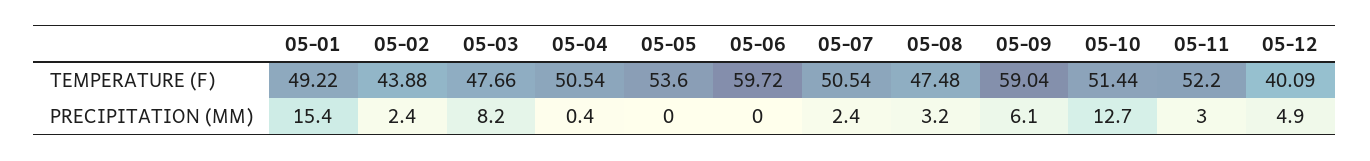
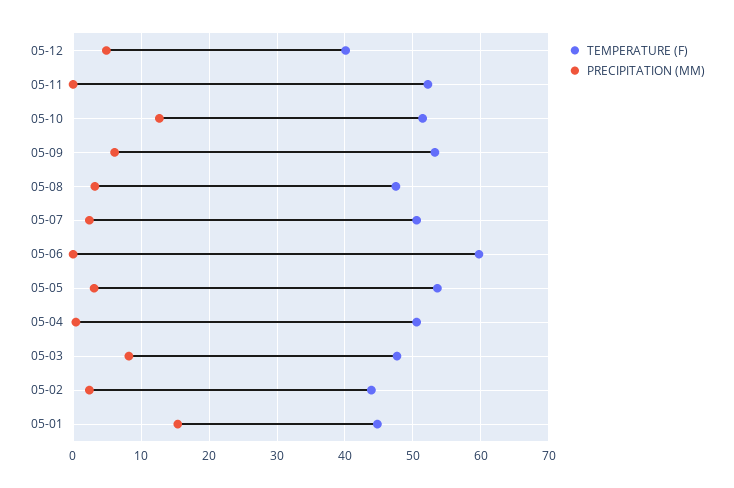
  {
    "TEMPERATURE (F)": {
-     "05-01": 49.22,
+     "05-01": 45,
      "05-02": 43.88,
      "05-03": 47.66,
      "05-04": 50.54,
      "05-05": 53.6,
      "05-06": 59.72,
      "05-07": 50.54,
      "05-08": 47.48,
-     "05-09": 59.04,
+     "05-09": 53,
      "05-10": 51.44,
      "05-11": 52.2,
      "05-12": 40.09
    },
    "PRECIPITATION (MM)": {
      "05-01": 15.4,
      "05-02": 2.4,
      "05-03": 8.2,
      "05-04": 0.4,
-     "05-05": 0,
+     "05-05": 3,
      "05-06": 0,
      "05-07": 2.4,
      "05-08": 3.2,
      "05-09": 6.1,
      "05-10": 12.7,
-     "05-11": 3,
+     "05-11": 0,
      "05-12": 4.9
    }
  }

